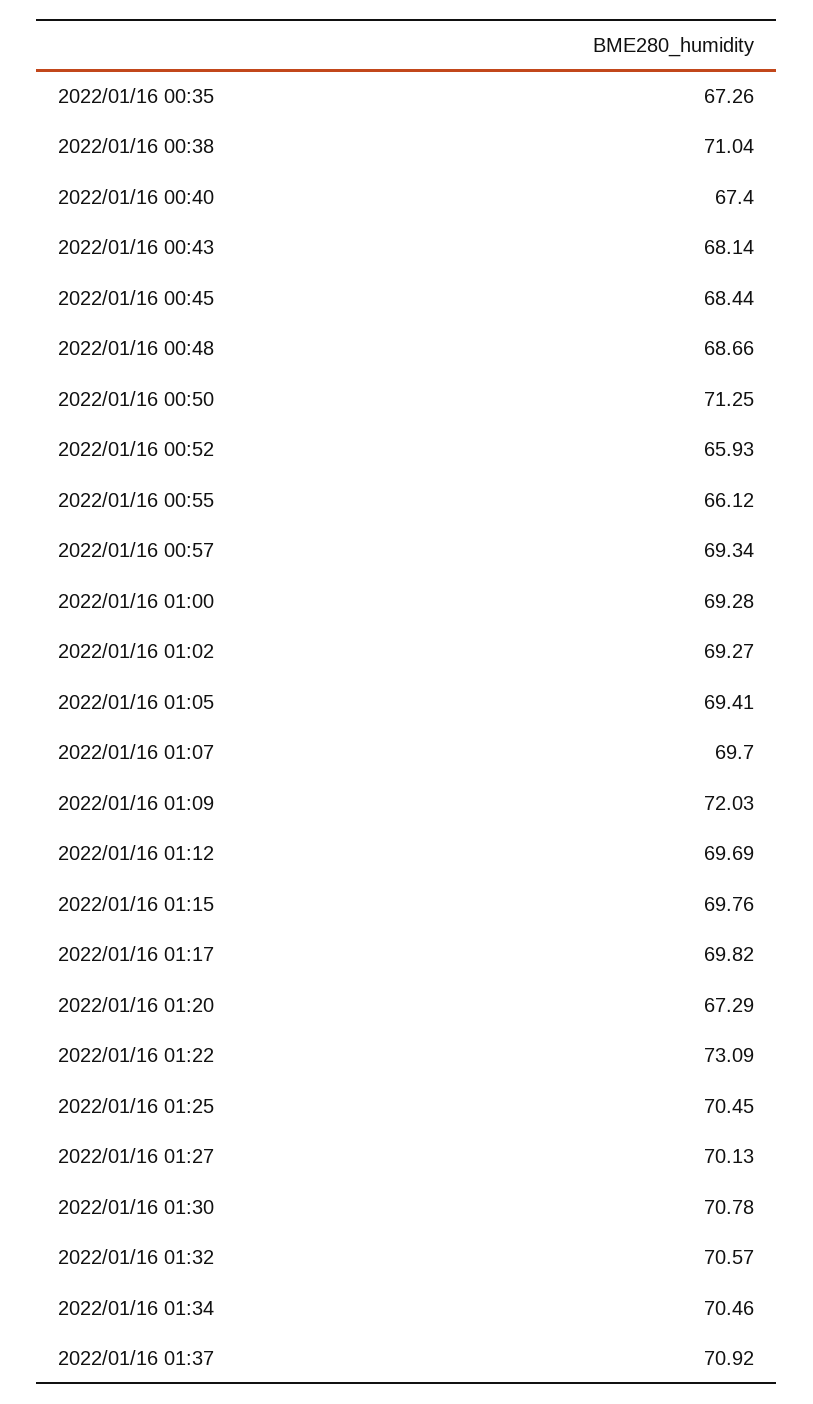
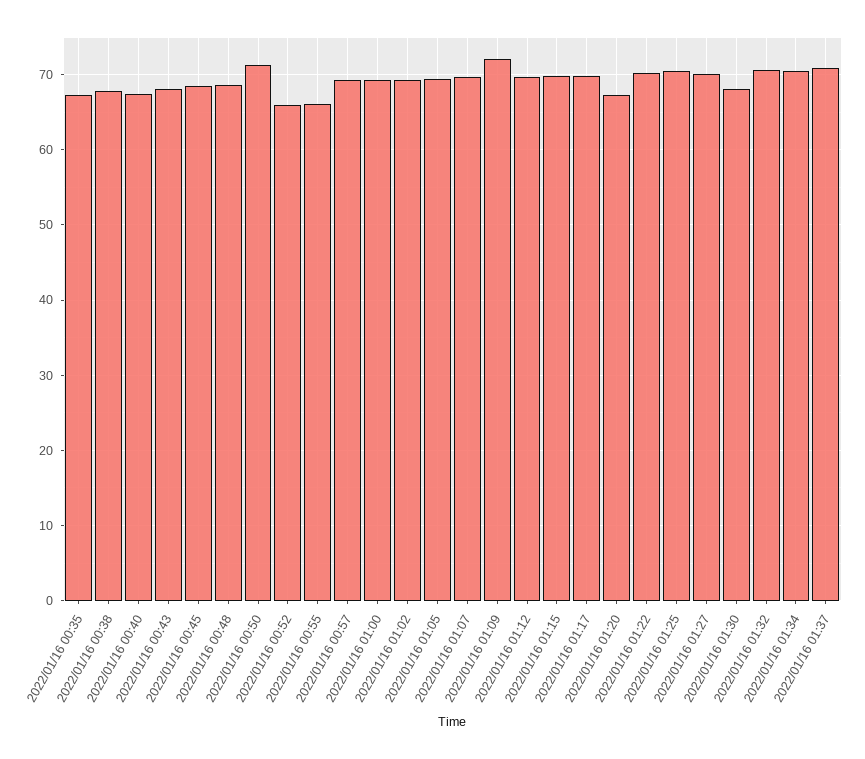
  {
    "2022/01/16 00:35": 67.26,
-   "2022/01/16 00:38": 71.04,
+   "2022/01/16 00:38": 68,
    "2022/01/16 00:40": 67.4,
    "2022/01/16 00:43": 68.14,
    "2022/01/16 00:45": 68.44,
    "2022/01/16 00:48": 68.66,
    "2022/01/16 00:50": 71.25,
    "2022/01/16 00:52": 65.93,
    "2022/01/16 00:55": 66.12,
    "2022/01/16 00:57": 69.34,
    "2022/01/16 01:00": 69.28,
    "2022/01/16 01:02": 69.27,
    "2022/01/16 01:05": 69.41,
    "2022/01/16 01:07": 69.7,
    "2022/01/16 01:09": 72.03,
    "2022/01/16 01:12": 69.69,
    "2022/01/16 01:15": 69.76,
    "2022/01/16 01:17": 69.82,
    "2022/01/16 01:20": 67.29,
-   "2022/01/16 01:22": 73.09,
+   "2022/01/16 01:22": 70,
    "2022/01/16 01:25": 70.45,
    "2022/01/16 01:27": 70.13,
-   "2022/01/16 01:30": 70.78,
+   "2022/01/16 01:30": 68,
    "2022/01/16 01:32": 70.57,
    "2022/01/16 01:34": 70.46,
    "2022/01/16 01:37": 70.92
  }

